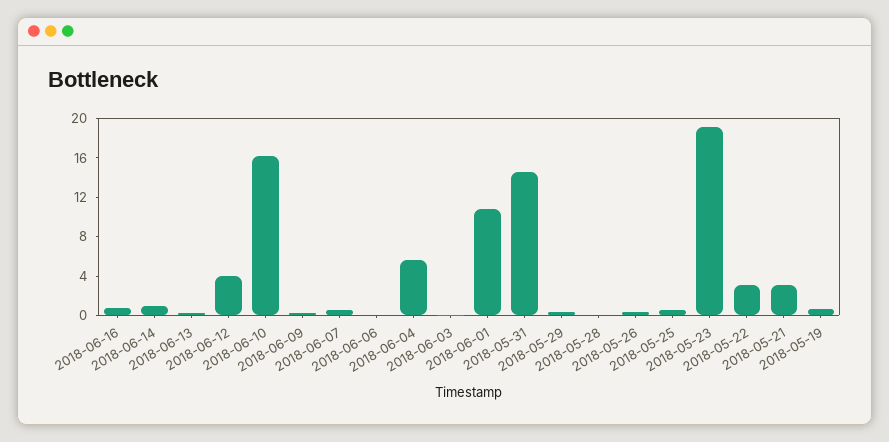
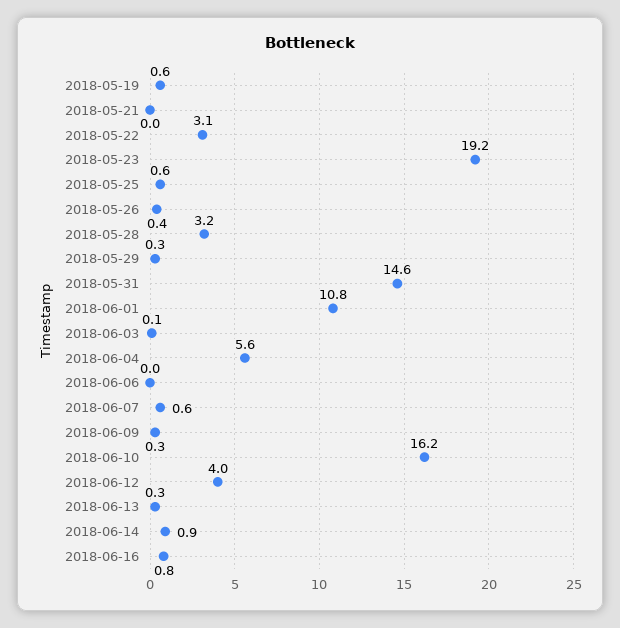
  {
    "2018-06-16": 0.8,
    "2018-06-14": 0.9,
    "2018-06-13": 0.3,
    "2018-06-12": 4,
    "2018-06-10": 16.2,
    "2018-06-09": 0.3,
    "2018-06-07": 0.6,
    "2018-06-06": 0,
    "2018-06-04": 5.6,
    "2018-06-03": 0.1,
    "2018-06-01": 10.8,
    "2018-05-31": 14.6,
    "2018-05-29": 0.3,
-   "2018-05-28": 0,
+   "2018-05-28": 3.2,
    "2018-05-26": 0.4,
    "2018-05-25": 0.6,
    "2018-05-23": 19.2,
    "2018-05-22": 3.1,
-   "2018-05-21": 3,
+   "2018-05-21": 0,
    "2018-05-19": 0.6
  }

